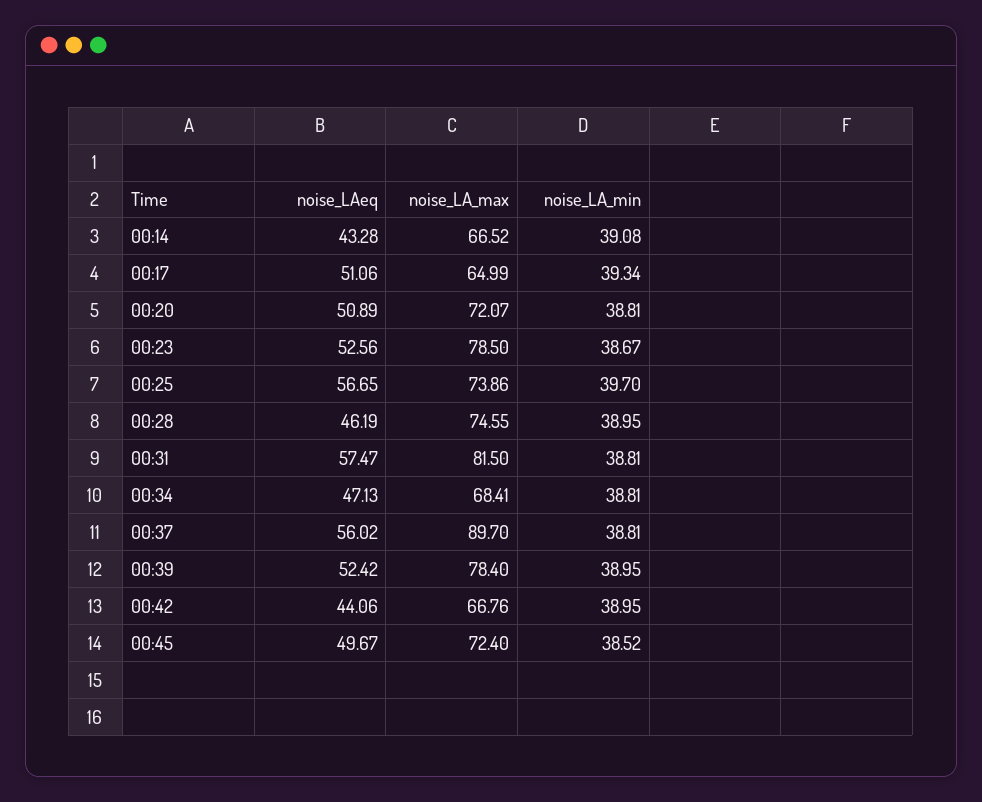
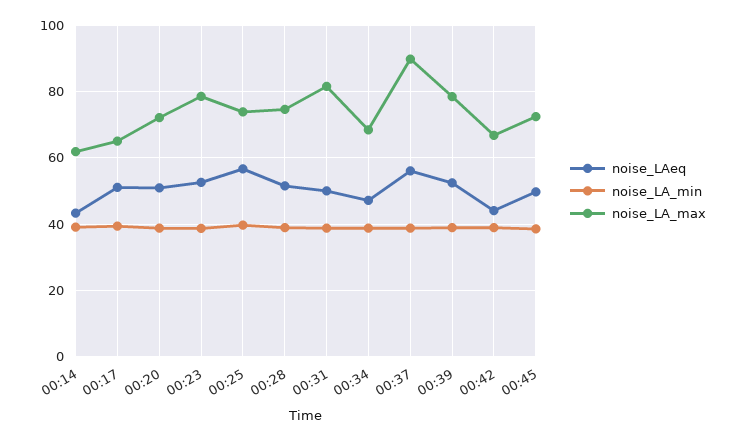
  {
    "noise_LAeq": {
      "00:14": 43.28,
      "00:17": 51.06,
      "00:20": 50.89,
      "00:23": 52.56,
      "00:25": 56.65,
-     "00:28": 46.19,
+     "00:28": 52,
-     "00:31": 57.47,
+     "00:31": 50,
      "00:34": 47.13,
      "00:37": 56.02,
      "00:39": 52.42,
      "00:42": 44.06,
      "00:45": 49.67
    },
    "noise_LA_max": {
-     "00:14": 66.52,
+     "00:14": 62,
      "00:17": 64.99,
      "00:20": 72.07,
      "00:23": 78.5,
      "00:25": 73.86,
      "00:28": 74.55,
      "00:31": 81.5,
      "00:34": 68.41,
      "00:37": 89.7,
      "00:39": 78.4,
      "00:42": 66.76,
      "00:45": 72.4
    },
    "noise_LA_min": {
      "00:14": 39.08,
      "00:17": 39.34,
      "00:20": 38.81,
      "00:23": 38.67,
      "00:25": 39.7,
      "00:28": 38.95,
      "00:31": 38.81,
      "00:34": 38.81,
      "00:37": 38.81,
      "00:39": 38.95,
      "00:42": 38.95,
      "00:45": 38.52
    }
  }

